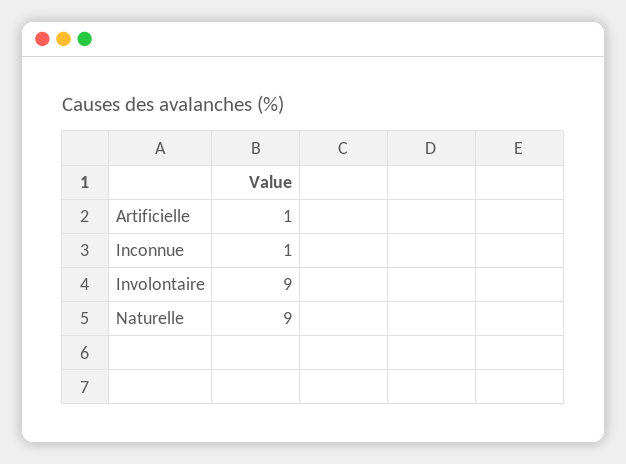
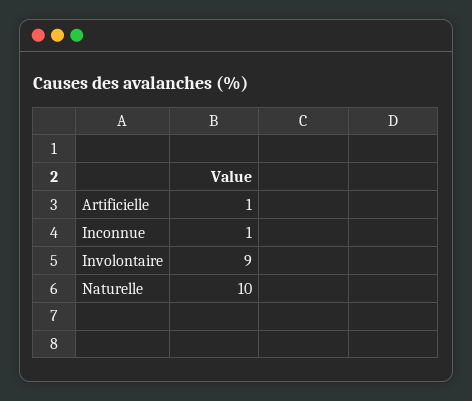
  {
    "Artificielle": 1,
    "Inconnue": 1,
    "Involontaire": 9,
-   "Naturelle": 9
+   "Naturelle": 10
  }

